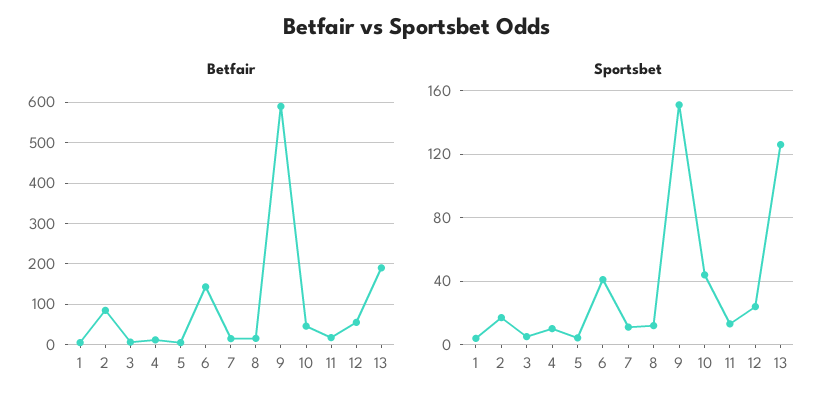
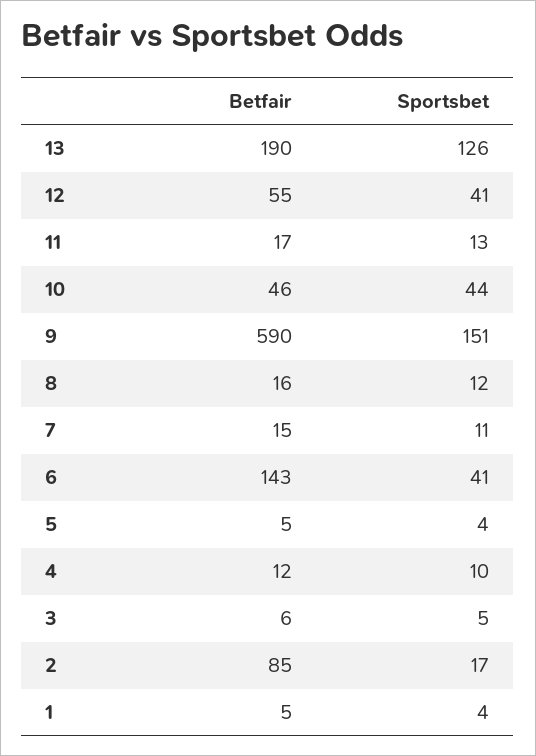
  {
    "Betfair": {
      "1": 5,
      "2": 85,
      "3": 6,
      "4": 12,
      "5": 5,
      "6": 143,
      "7": 15,
      "8": 16,
      "9": 590,
      "10": 46,
      "11": 17,
      "12": 55,
      "13": 190
    },
    "Sportsbet": {
      "1": 4,
      "2": 17,
      "3": 5,
      "4": 10,
      "5": 4,
      "6": 41,
      "7": 11,
      "8": 12,
      "9": 151,
      "10": 44,
      "11": 13,
-     "12": 25,
+     "12": 41,
      "13": 126
    }
  }

